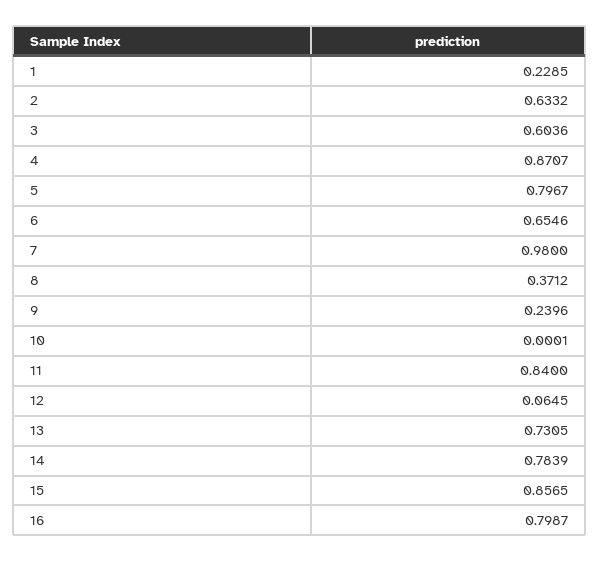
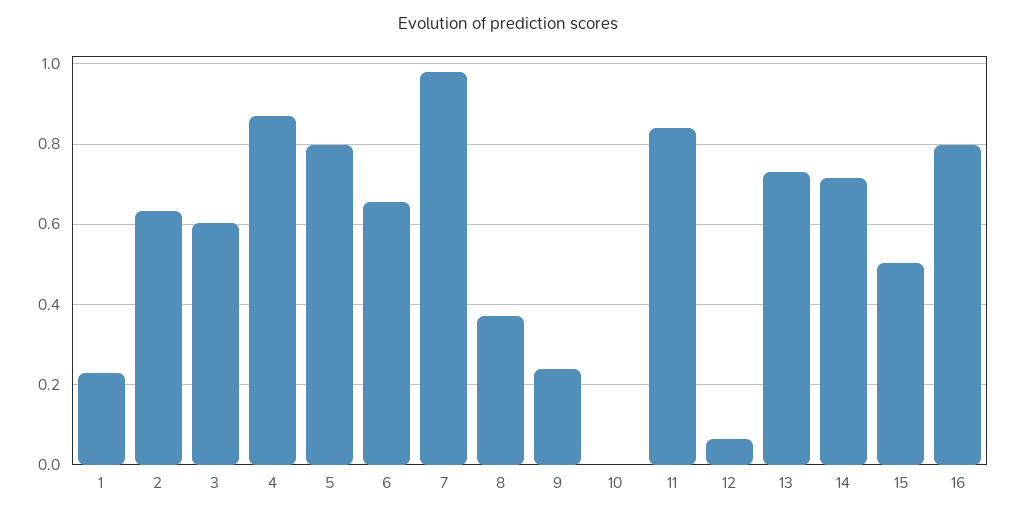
  {
    "1": 0.2285,
    "2": 0.6332,
    "3": 0.6036,
    "4": 0.8707,
    "5": 0.7967,
    "6": 0.6546,
    "7": 0.98,
    "8": 0.3712,
    "9": 0.2396,
    "10": 0.0001,
    "11": 0.84,
    "12": 0.0645,
    "13": 0.7305,
-   "14": 0.7839,
+   "14": 0.72,
-   "15": 0.8565,
+   "15": 0.5,
    "16": 0.7987
  }

